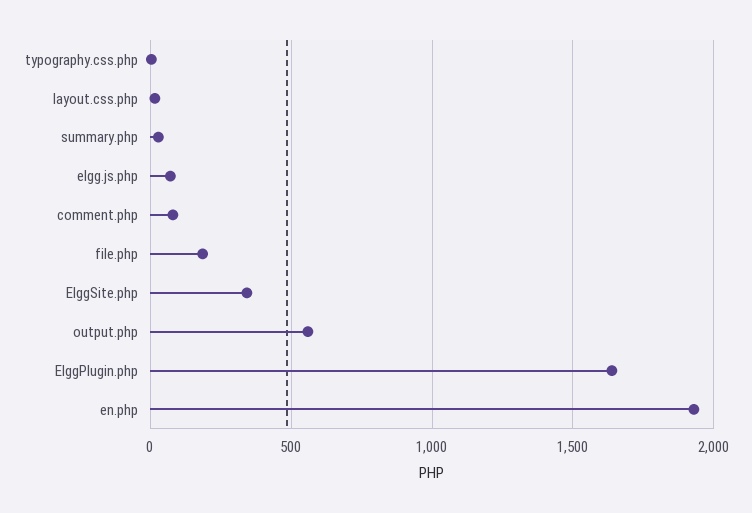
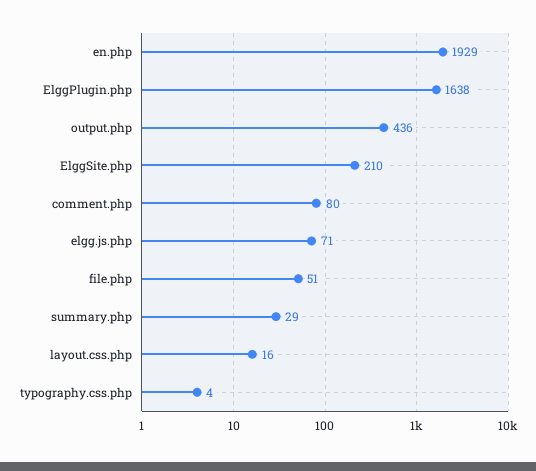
  {
    "typography.css.php": 4,
    "layout.css.php": 16,
    "summary.php": 29,
    "elgg.js.php": 71,
    "comment.php": 80,
-   "file.php": 200,
+   "file.php": 51,
-   "ElggSite.php": 350,
+   "ElggSite.php": 210,
-   "output.php": 550,
+   "output.php": 436,
    "ElggPlugin.php": 1638,
    "en.php": 1929
  }

